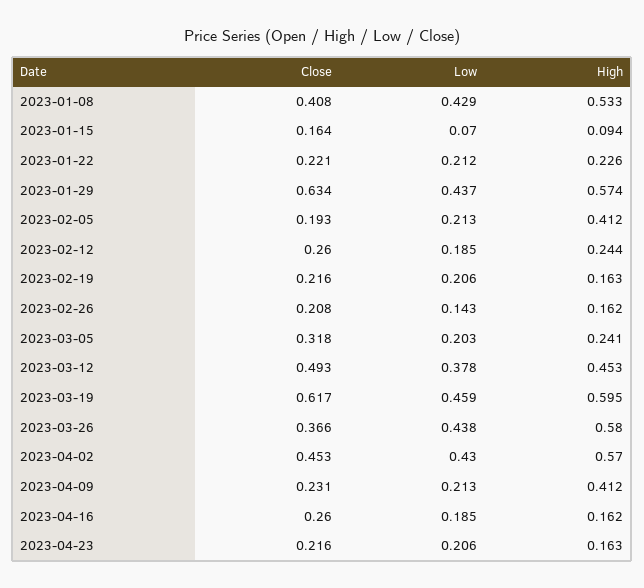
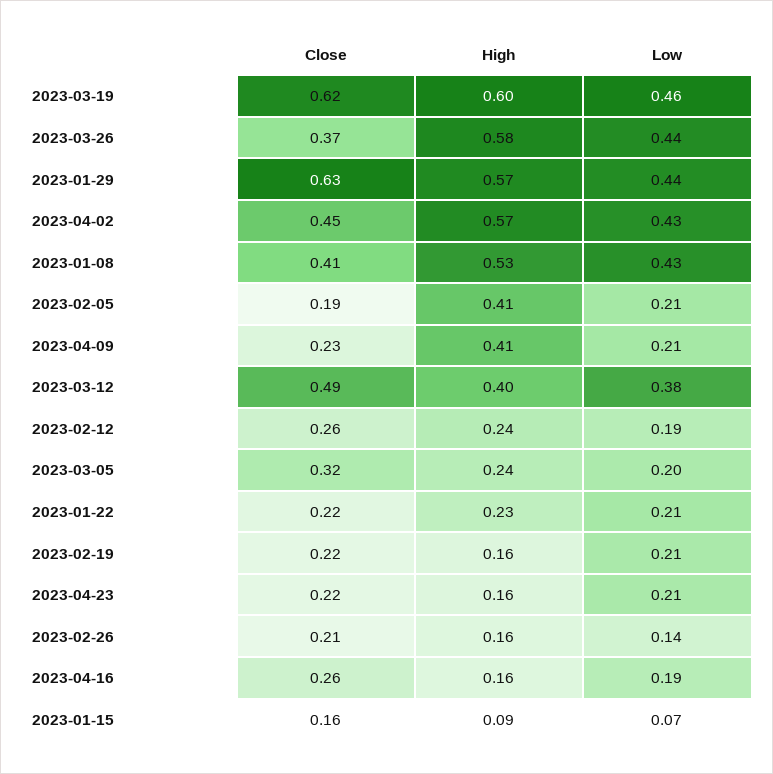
  {
    "Close": {
      "2023-01-08": 0.408,
      "2023-01-15": 0.164,
      "2023-01-22": 0.221,
      "2023-01-29": 0.634,
      "2023-02-05": 0.193,
      "2023-02-12": 0.26,
      "2023-02-19": 0.216,
      "2023-02-26": 0.208,
      "2023-03-05": 0.318,
      "2023-03-12": 0.493,
      "2023-03-19": 0.617,
      "2023-03-26": 0.366,
      "2023-04-02": 0.453,
      "2023-04-09": 0.231,
      "2023-04-16": 0.26,
      "2023-04-23": 0.216
    },
    "Low": {
      "2023-01-08": 0.429,
      "2023-01-15": 0.07,
      "2023-01-22": 0.212,
      "2023-01-29": 0.437,
      "2023-02-05": 0.213,
      "2023-02-12": 0.185,
      "2023-02-19": 0.206,
      "2023-02-26": 0.143,
      "2023-03-05": 0.203,
      "2023-03-12": 0.378,
      "2023-03-19": 0.459,
      "2023-03-26": 0.438,
      "2023-04-02": 0.43,
      "2023-04-09": 0.213,
      "2023-04-16": 0.185,
      "2023-04-23": 0.206
    },
    "High": {
      "2023-01-08": 0.533,
      "2023-01-15": 0.094,
      "2023-01-22": 0.226,
      "2023-01-29": 0.574,
      "2023-02-05": 0.412,
      "2023-02-12": 0.244,
      "2023-02-19": 0.163,
      "2023-02-26": 0.162,
      "2023-03-05": 0.241,
-     "2023-03-12": 0.453,
+     "2023-03-12": 0.4,
      "2023-03-19": 0.595,
      "2023-03-26": 0.58,
      "2023-04-02": 0.57,
      "2023-04-09": 0.412,
      "2023-04-16": 0.162,
      "2023-04-23": 0.163
    }
  }

